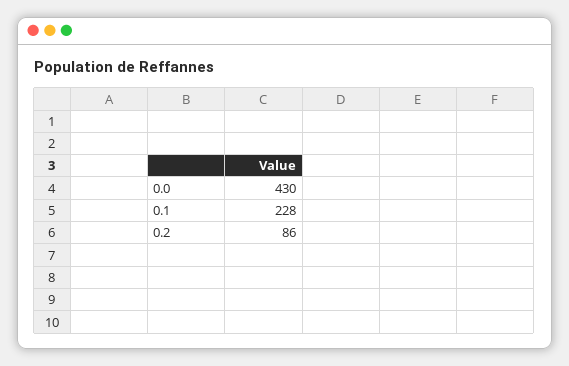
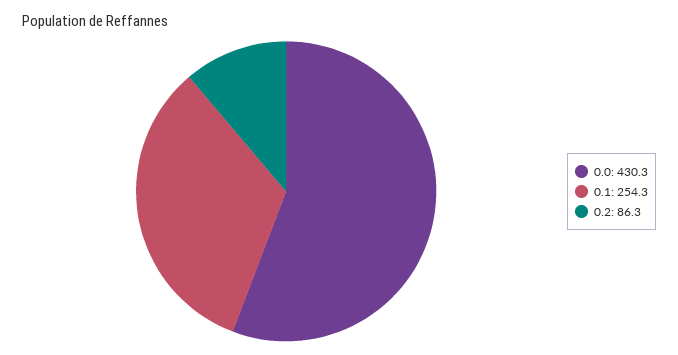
  {
    "0.0": 430.3,
-   "0.1": 228,
+   "0.1": 254.3,
    "0.2": 86.3
  }

